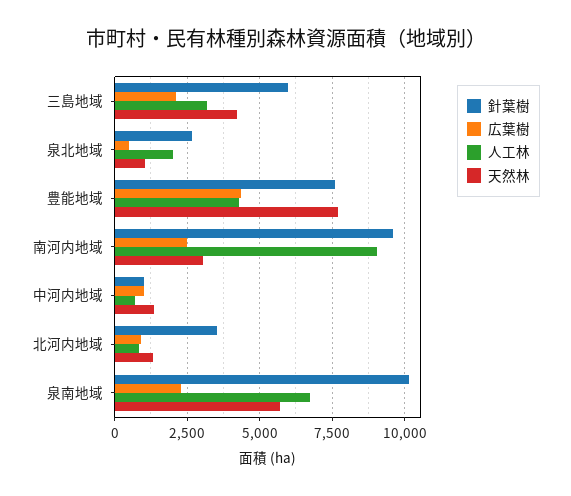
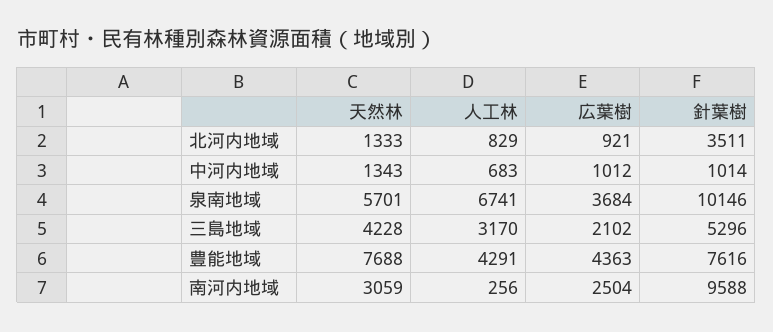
  {
    "針葉樹": {
-     "三島地域": 6000,
+     "三島地域": 5296,
-     "泉北地域": 2750,
      "豊能地域": 7616,
      "南河内地域": 9588,
      "中河内地域": 1014,
      "北河内地域": 3511,
      "泉南地域": 10146
    },
    "広葉樹": {
      "三島地域": 2102,
-     "泉北地域": 500,
      "豊能地域": 4363,
      "南河内地域": 2504,
      "中河内地域": 1012,
      "北河内地域": 921,
-     "泉南地域": 2250
+     "泉南地域": 3684
    },
    "人工林": {
      "三島地域": 3170,
-     "泉北地域": 2000,
      "豊能地域": 4291,
-     "南河内地域": 9000,
+     "南河内地域": 256,
      "中河内地域": 683,
      "北河内地域": 829,
      "泉南地域": 6741
    },
    "天然林": {
      "三島地域": 4228,
-     "泉北地域": 1000,
      "豊能地域": 7688,
      "南河内地域": 3059,
      "中河内地域": 1343,
      "北河内地域": 1333,
      "泉南地域": 5701
    }
  }

